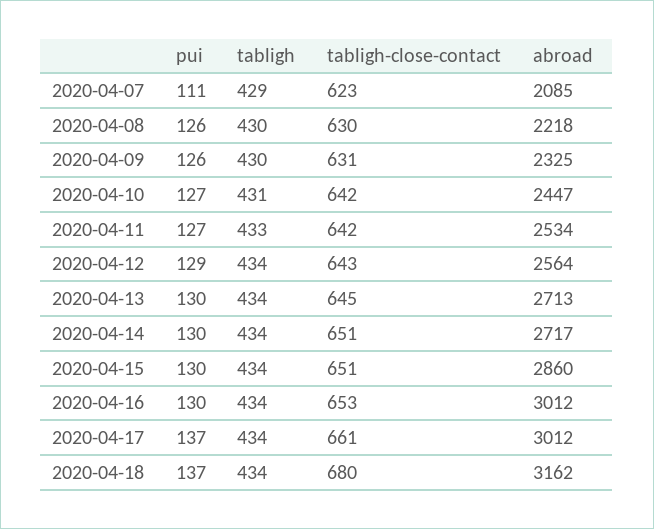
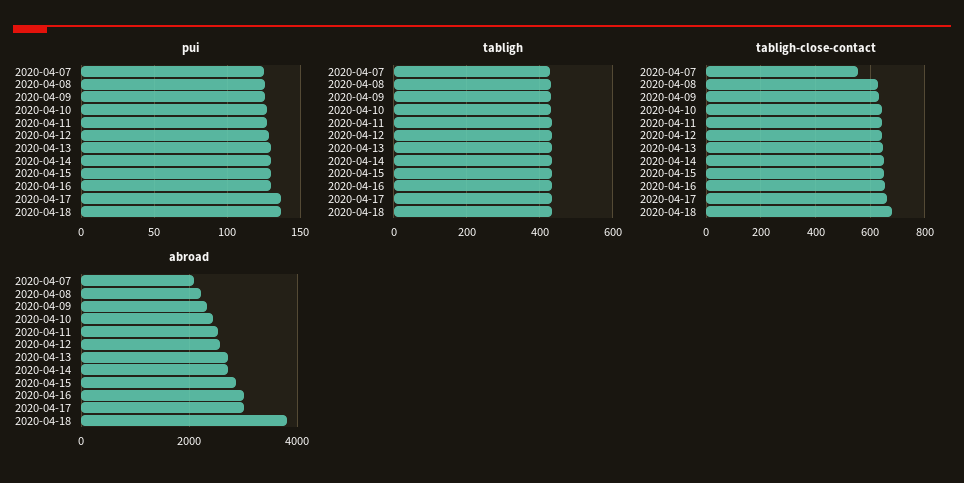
  {
    "pui": {
-     "2020-04-07": 111,
+     "2020-04-07": 125,
      "2020-04-08": 126,
      "2020-04-09": 126,
      "2020-04-10": 127,
      "2020-04-11": 127,
      "2020-04-12": 129,
      "2020-04-13": 130,
      "2020-04-14": 130,
      "2020-04-15": 130,
      "2020-04-16": 130,
      "2020-04-17": 137,
      "2020-04-18": 137
    },
    "tabligh": {
      "2020-04-07": 429,
      "2020-04-08": 430,
      "2020-04-09": 430,
      "2020-04-10": 431,
      "2020-04-11": 433,
      "2020-04-12": 434,
      "2020-04-13": 434,
      "2020-04-14": 434,
      "2020-04-15": 434,
      "2020-04-16": 434,
      "2020-04-17": 434,
      "2020-04-18": 434
    },
    "tabligh-close-contact": {
-     "2020-04-07": 623,
+     "2020-04-07": 550,
      "2020-04-08": 630,
      "2020-04-09": 631,
      "2020-04-10": 642,
      "2020-04-11": 642,
      "2020-04-12": 643,
      "2020-04-13": 645,
      "2020-04-14": 651,
      "2020-04-15": 651,
      "2020-04-16": 653,
      "2020-04-17": 661,
      "2020-04-18": 680
    },
    "abroad": {
      "2020-04-07": 2085,
      "2020-04-08": 2218,
      "2020-04-09": 2325,
      "2020-04-10": 2447,
      "2020-04-11": 2534,
      "2020-04-12": 2564,
      "2020-04-13": 2713,
      "2020-04-14": 2717,
      "2020-04-15": 2860,
      "2020-04-16": 3012,
      "2020-04-17": 3012,
-     "2020-04-18": 3162
+     "2020-04-18": 3800
    }
  }

